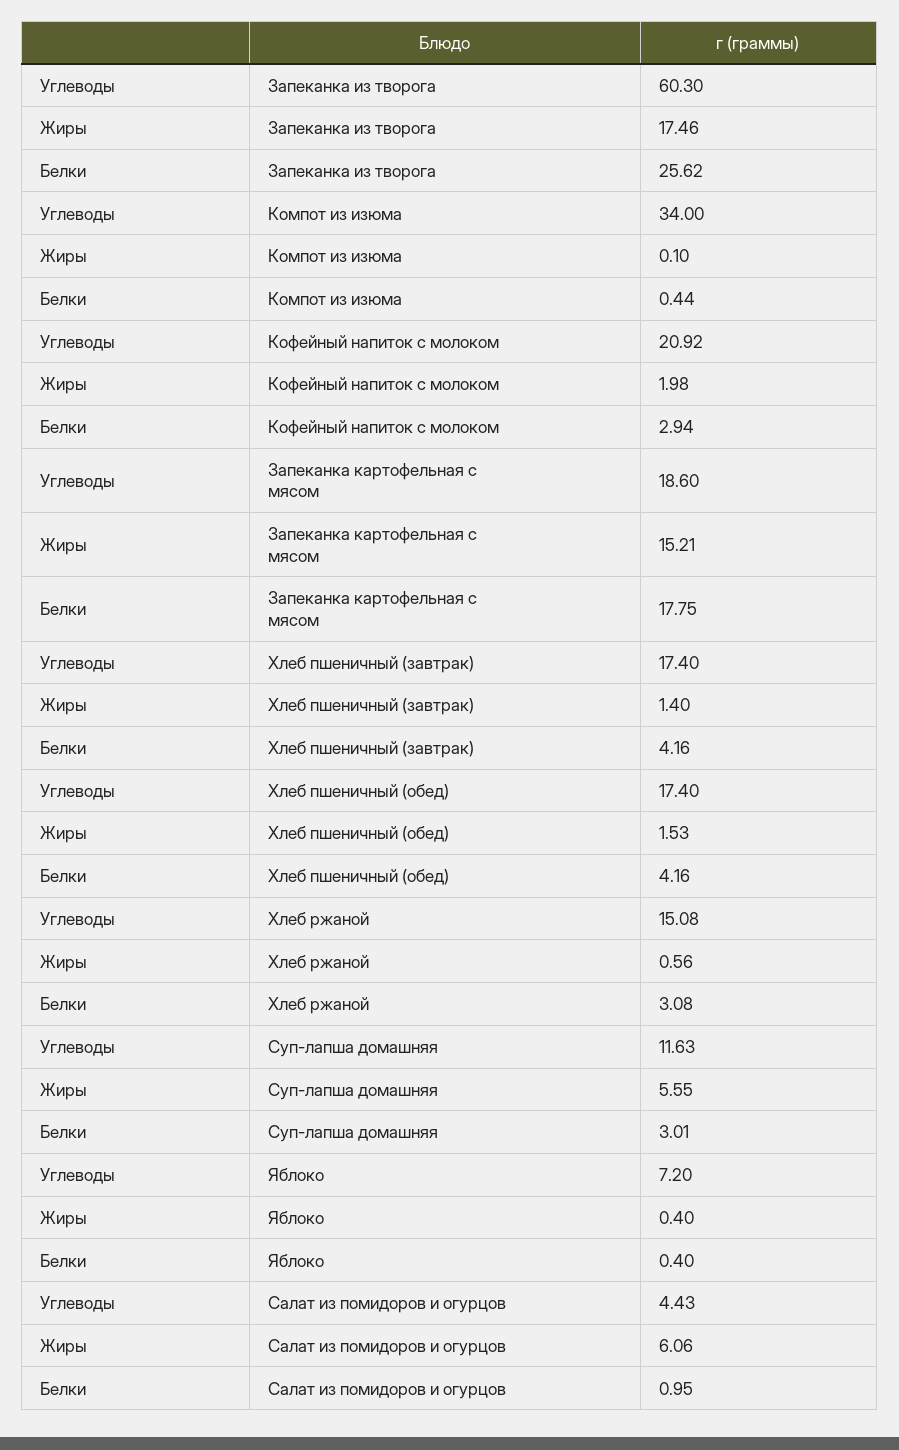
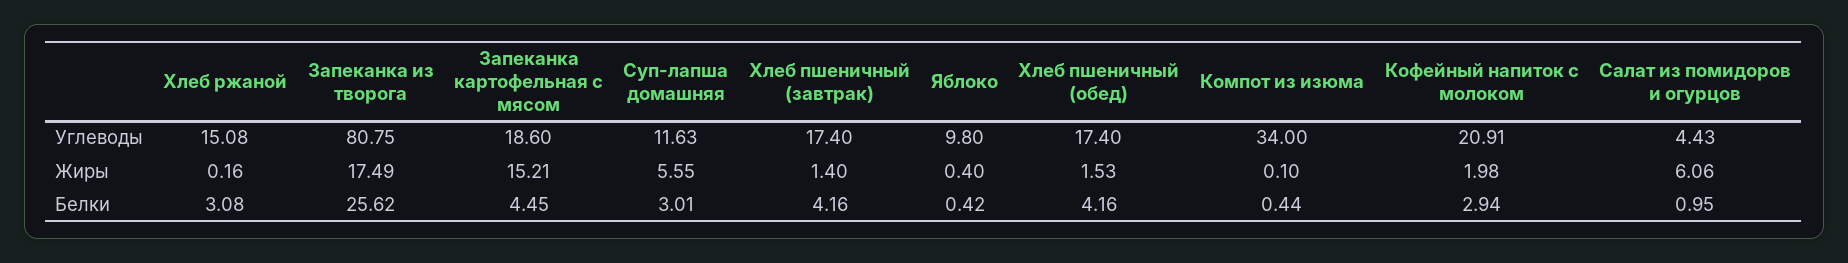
  {
    "Углеводы": {
-     "Запеканка из творога": 60.3,
+     "Запеканка из творога": 80.75,
      "Компот из изюма": 34,
-     "Кофейный напиток с молоком": 20.92,
+     "Кофейный напиток с молоком": 20.91,
      "Запеканка картофельная с мясом": 18.6,
      "Хлеб пшеничный (завтрак)": 17.4,
      "Хлеб пшеничный (обед)": 17.4,
      "Хлеб ржаной": 15.08,
      "Суп-лапша домашняя": 11.63,
-     "Яблоко": 7.2,
+     "Яблоко": 9.8,
      "Салат из помидоров и огурцов": 4.43
    },
    "Жиры": {
-     "Запеканка из творога": 17.46,
+     "Запеканка из творога": 17.49,
      "Компот из изюма": 0.1,
      "Кофейный напиток с молоком": 1.98,
      "Запеканка картофельная с мясом": 15.21,
      "Хлеб пшеничный (завтрак)": 1.4,
      "Хлеб пшеничный (обед)": 1.53,
-     "Хлеб ржаной": 0.56,
+     "Хлеб ржаной": 0.16,
      "Суп-лапша домашняя": 5.55,
      "Яблоко": 0.4,
      "Салат из помидоров и огурцов": 6.06
    },
    "Белки": {
      "Запеканка из творога": 25.62,
      "Компот из изюма": 0.44,
      "Кофейный напиток с молоком": 2.94,
-     "Запеканка картофельная с мясом": 17.75,
+     "Запеканка картофельная с мясом": 4.45,
      "Хлеб пшеничный (завтрак)": 4.16,
      "Хлеб пшеничный (обед)": 4.16,
      "Хлеб ржаной": 3.08,
      "Суп-лапша домашняя": 3.01,
-     "Яблоко": 0.4,
+     "Яблоко": 0.42,
      "Салат из помидоров и огурцов": 0.95
    }
  }

